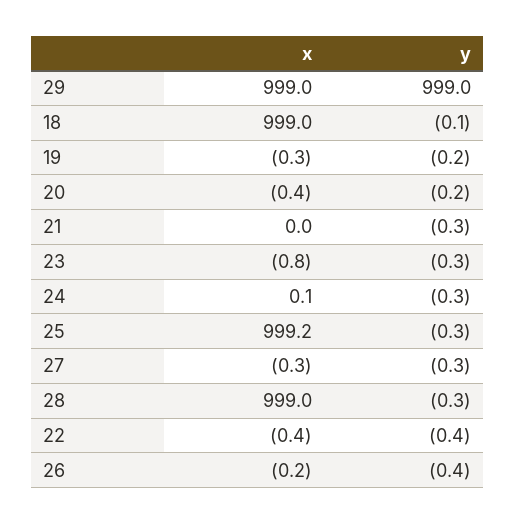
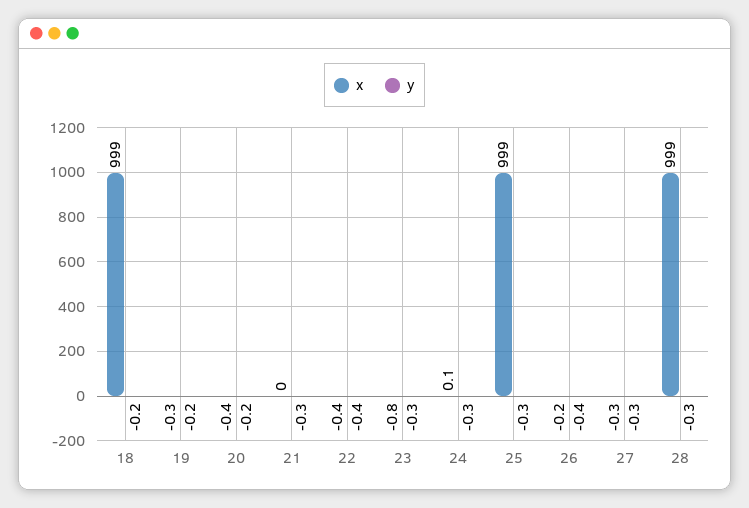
  {
    "x": {
-     "29": 999,
      "18": 999,
      "19": -0.3,
      "20": -0.4,
      "21": 0,
      "23": -0.8,
      "24": 0.1,
-     "25": 999.2,
+     "25": 999,
      "27": -0.3,
      "28": 999,
      "22": -0.4,
      "26": -0.2
    },
    "y": {
-     "29": 999,
-     "18": -0.1,
+     "18": -0.2,
      "19": -0.2,
      "20": -0.2,
      "21": -0.3,
      "23": -0.3,
      "24": -0.3,
      "25": -0.3,
      "27": -0.3,
      "28": -0.3,
      "22": -0.4,
      "26": -0.4
    }
  }

